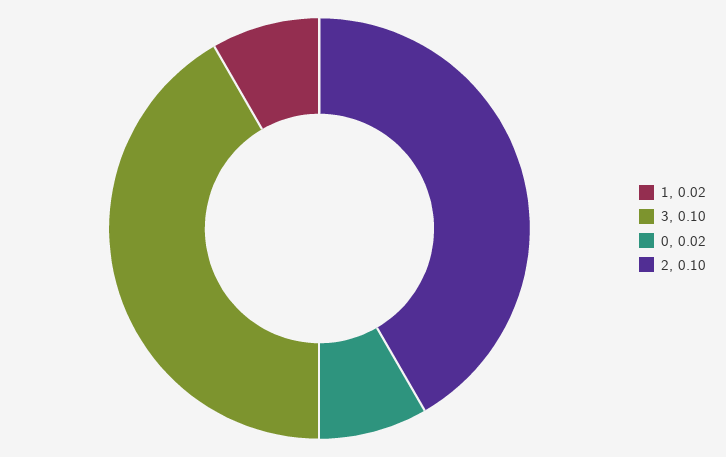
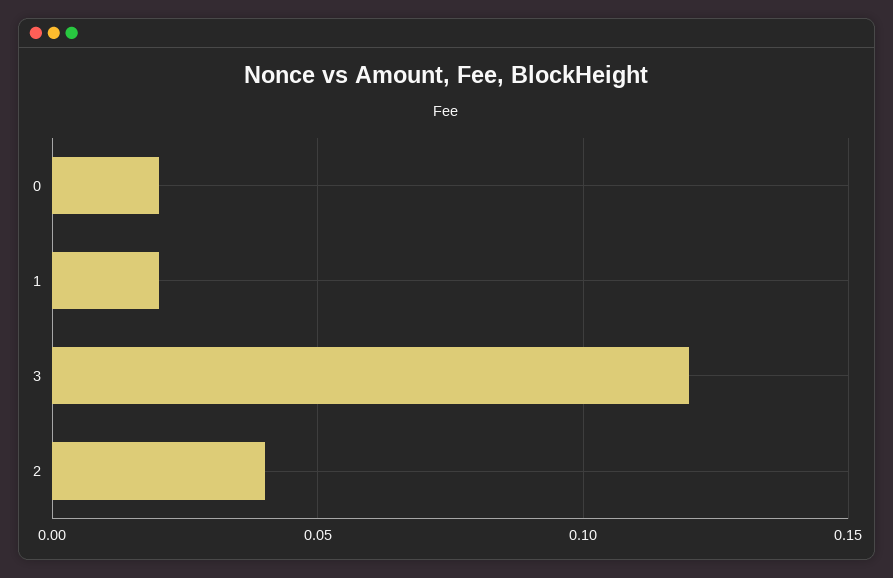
  {
    "1": 0.02,
-   "3": 0.1,
+   "3": 0.12,
    "0": 0.02,
-   "2": 0.1
+   "2": 0.04
  }

